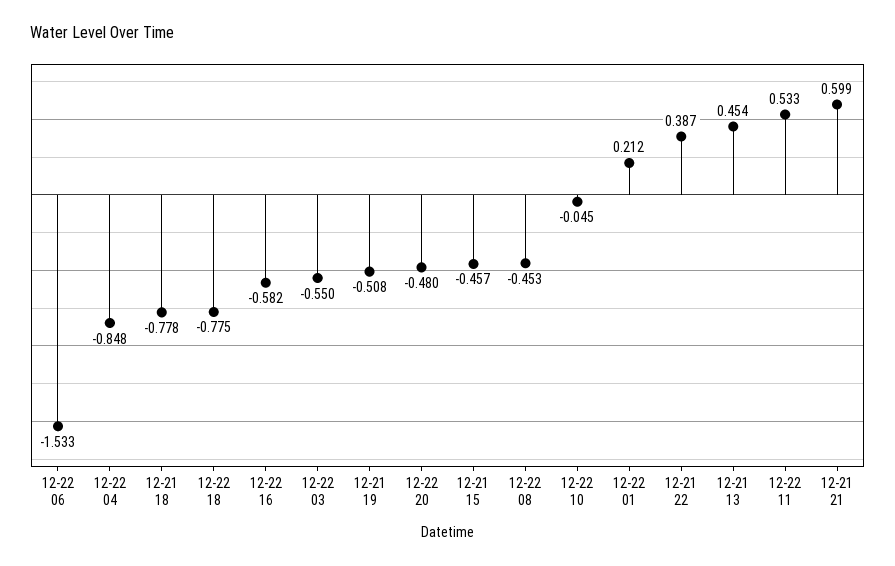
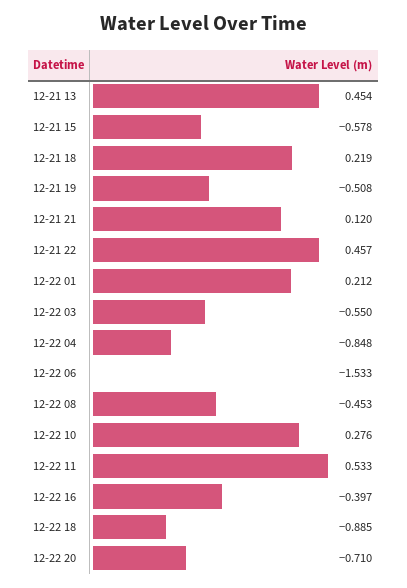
  {
    "12-22 06": -1.533,
    "12-22 04": -0.848,
-   "12-21 18": -0.778,
+   "12-21 18": 0.219,
-   "12-22 18": -0.775,
+   "12-22 18": -0.885,
-   "12-22 16": -0.582,
+   "12-22 16": -0.397,
    "12-22 03": -0.55,
    "12-21 19": -0.508,
-   "12-22 20": -0.48,
+   "12-22 20": -0.71,
-   "12-21 15": -0.457,
+   "12-21 15": -0.578,
    "12-22 08": -0.453,
-   "12-22 10": -0.045,
+   "12-22 10": 0.276,
    "12-22 01": 0.212,
-   "12-21 22": 0.387,
+   "12-21 22": 0.457,
    "12-21 13": 0.454,
    "12-22 11": 0.533,
-   "12-21 21": 0.599
+   "12-21 21": 0.12
  }

